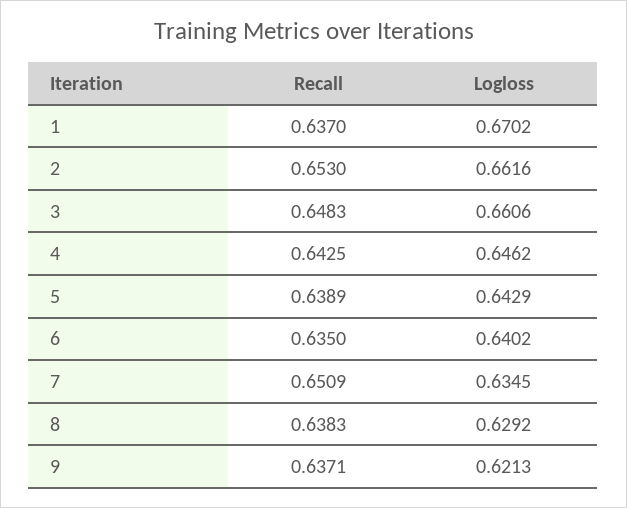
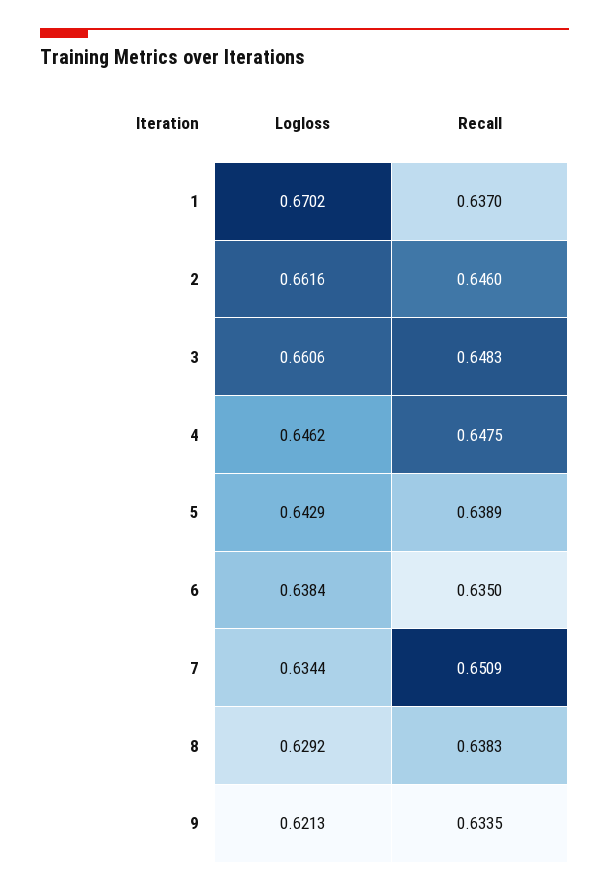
  {
    "Recall": {
      "1": 0.637,
-     "2": 0.653,
+     "2": 0.646,
      "3": 0.6483,
-     "4": 0.6425,
+     "4": 0.6475,
      "5": 0.6389,
      "6": 0.635,
      "7": 0.6509,
      "8": 0.6383,
-     "9": 0.6371
+     "9": 0.6335
    },
    "Logloss": {
      "1": 0.6702,
      "2": 0.6616,
      "3": 0.6606,
      "4": 0.6462,
      "5": 0.6429,
-     "6": 0.6402,
+     "6": 0.6384,
-     "7": 0.6345,
+     "7": 0.6344,
      "8": 0.6292,
      "9": 0.6213
    }
  }

